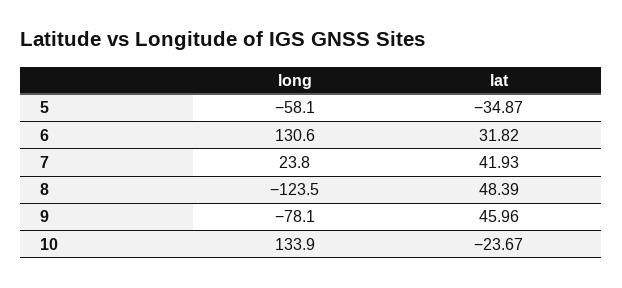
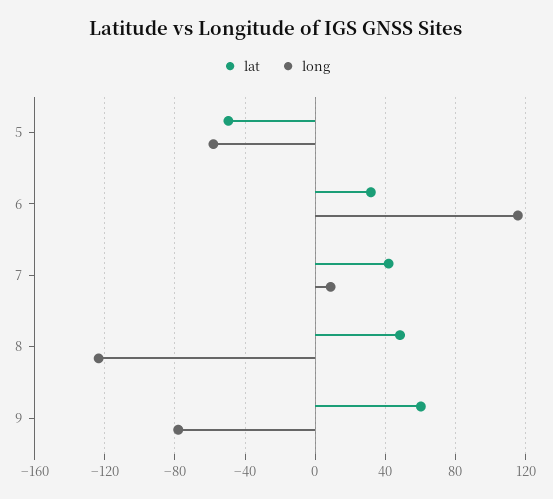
  {
    "long": {
      "5": -58.1,
-     "6": 130.6,
+     "6": 115,
-     "7": 23.8,
+     "7": 10,
      "8": -123.5,
-     "9": -78.1,
+     "9": -78.1
-     "10": 133.9
    },
    "lat": {
-     "5": -34.87,
+     "5": -50,
      "6": 31.82,
      "7": 41.93,
      "8": 48.39,
-     "9": 45.96,
+     "9": 60
-     "10": -23.67
    }
  }

